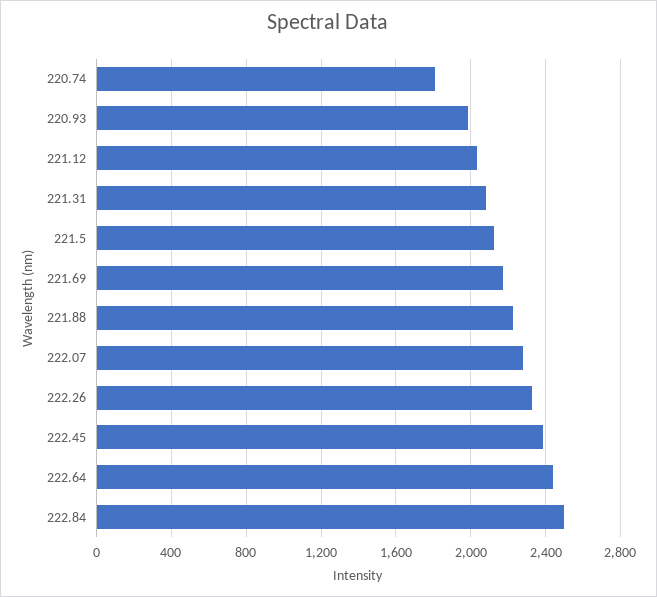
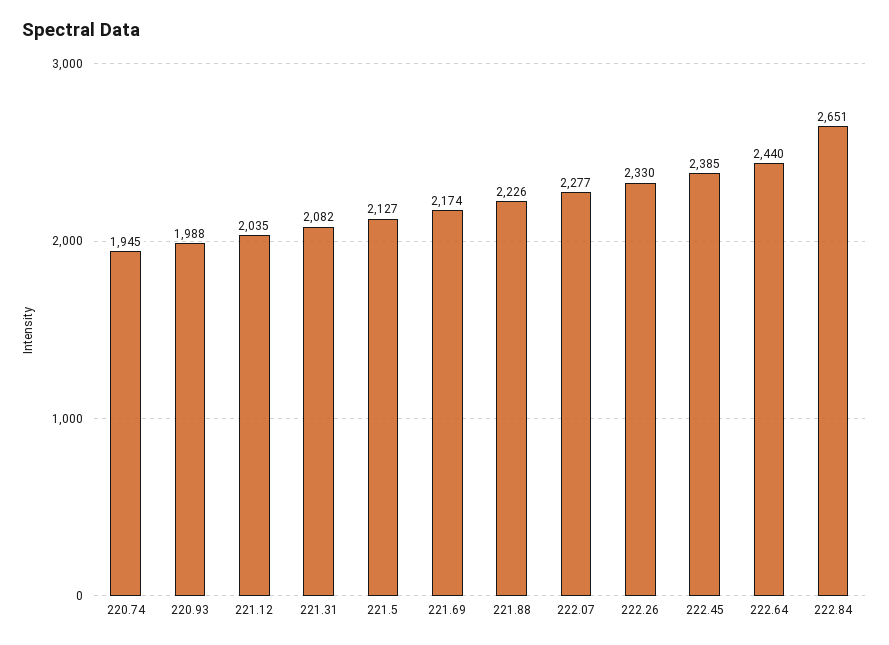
  {
-   "220.74": 1800,
+   "220.74": 1945,
    "220.93": 1988,
    "221.12": 2035,
    "221.31": 2082,
    "221.5": 2127,
    "221.69": 2174,
    "221.88": 2226,
    "222.07": 2277,
    "222.26": 2330,
    "222.45": 2385,
    "222.64": 2440,
-   "222.84": 2500
+   "222.84": 2651
  }

